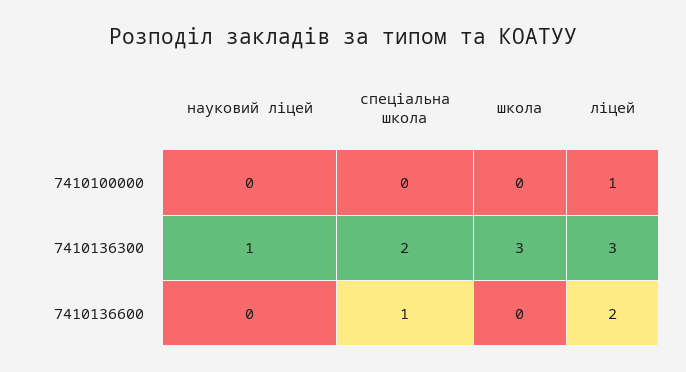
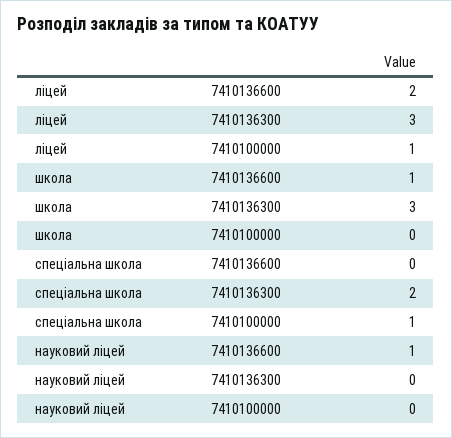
  {
    "науковий ліцей": {
      "7410100000": 0,
-     "7410136300": 1,
+     "7410136300": 0,
-     "7410136600": 0
+     "7410136600": 1
    },
    "спеціальна школа": {
-     "7410100000": 0,
+     "7410100000": 1,
      "7410136300": 2,
-     "7410136600": 1
+     "7410136600": 0
    },
    "школа": {
      "7410100000": 0,
      "7410136300": 3,
-     "7410136600": 0
+     "7410136600": 1
    },
    "ліцей": {
      "7410100000": 1,
      "7410136300": 3,
      "7410136600": 2
    }
  }

